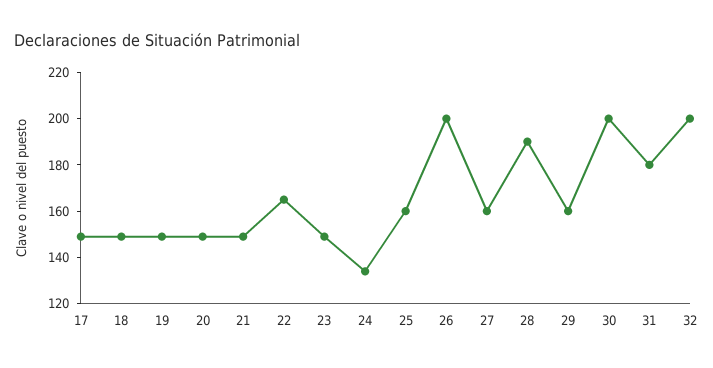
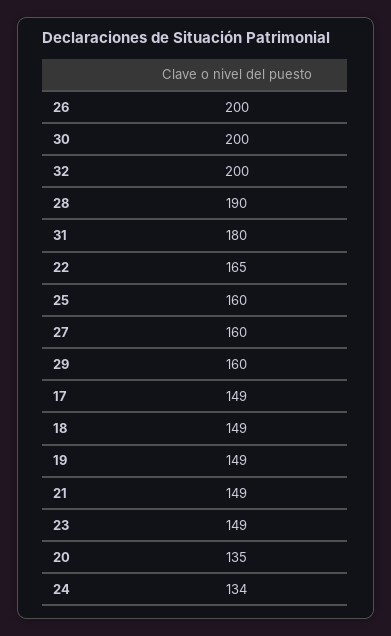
  {
    "17": 149,
    "18": 149,
    "19": 149,
-   "20": 150,
+   "20": 135,
    "21": 149,
    "22": 165,
    "23": 149,
    "24": 134,
    "25": 160,
    "26": 200,
    "27": 160,
    "28": 190,
    "29": 160,
    "30": 200,
    "31": 180,
    "32": 200
  }

